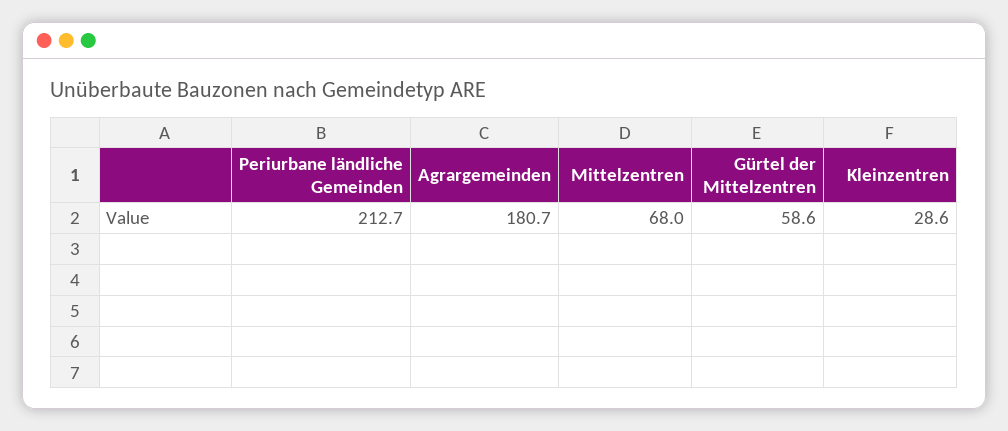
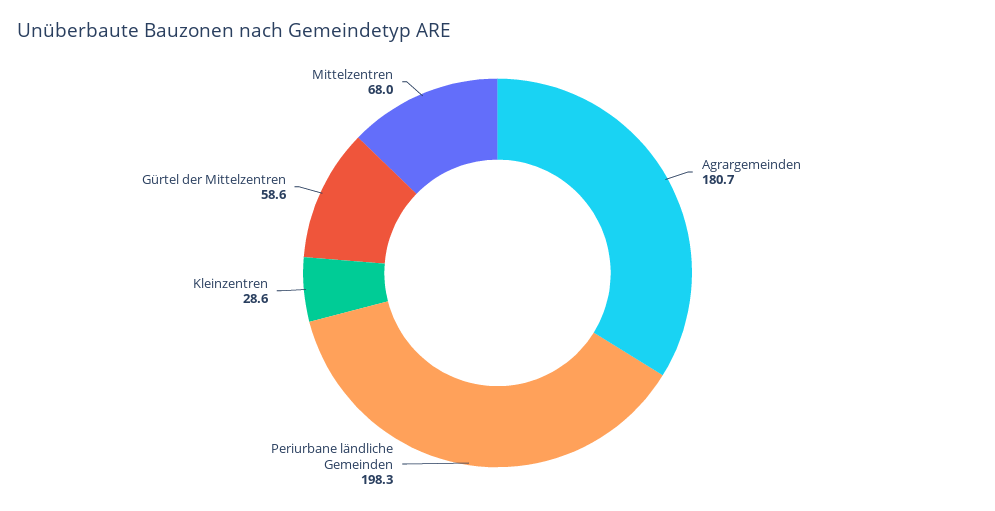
  {
-   "Periurbane ländliche Gemeinden": 212.7,
+   "Periurbane ländliche Gemeinden": 198.3,
    "Agrargemeinden": 180.7,
    "Mittelzentren": 68,
    "Gürtel der Mittelzentren": 58.6,
    "Kleinzentren": 28.6
  }

